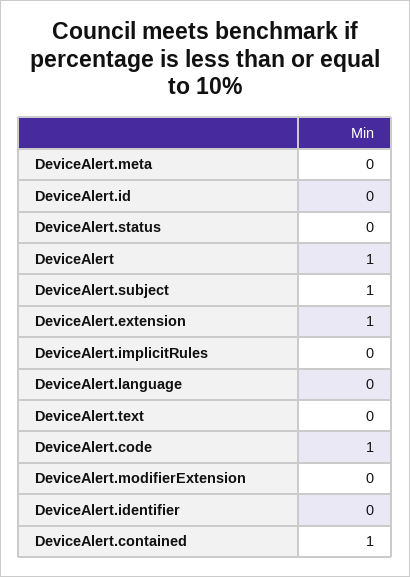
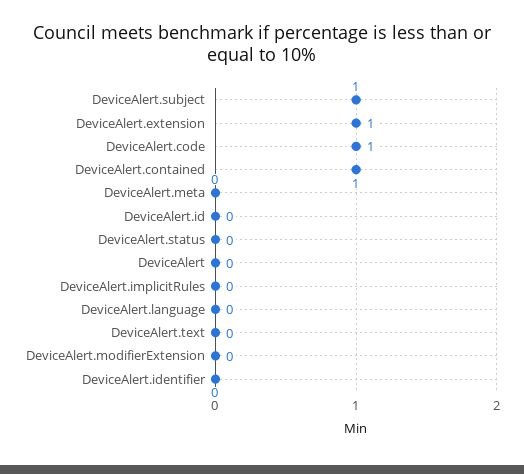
  {
    "DeviceAlert.meta": 0,
    "DeviceAlert.id": 0,
    "DeviceAlert.status": 0,
-   "DeviceAlert": 1,
+   "DeviceAlert": 0,
    "DeviceAlert.subject": 1,
    "DeviceAlert.extension": 1,
    "DeviceAlert.implicitRules": 0,
    "DeviceAlert.language": 0,
    "DeviceAlert.text": 0,
    "DeviceAlert.code": 1,
    "DeviceAlert.modifierExtension": 0,
    "DeviceAlert.identifier": 0,
    "DeviceAlert.contained": 1
  }

